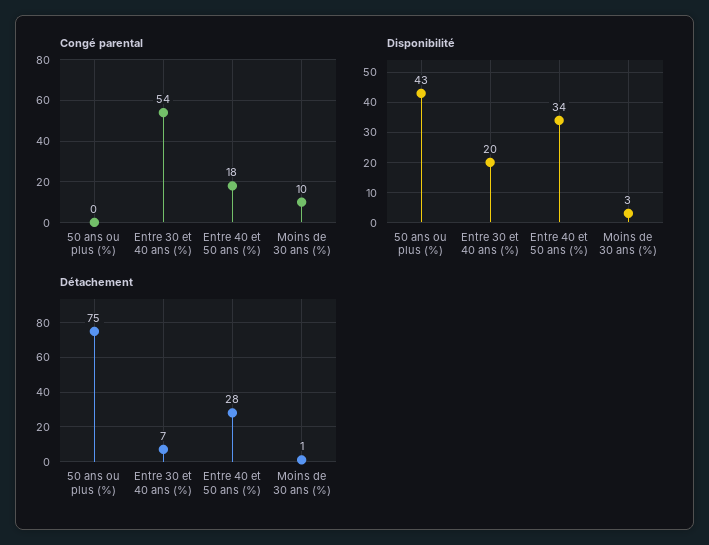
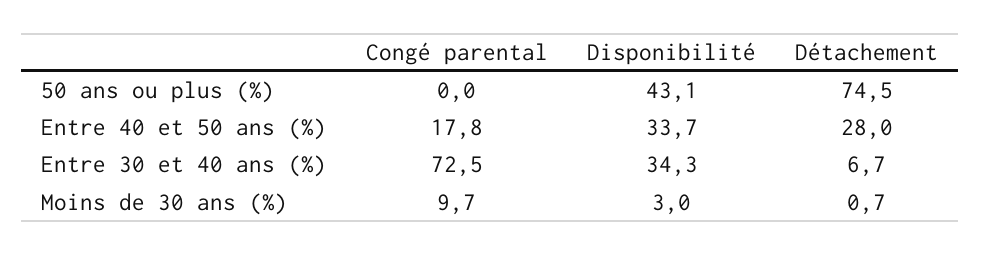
  {
    "Congé parental": {
      "50 ans ou plus (%)": 0,
-     "Entre 30 et 40 ans (%)": 54,
+     "Entre 30 et 40 ans (%)": 72.5,
      "Entre 40 et 50 ans (%)": 17.8,
      "Moins de 30 ans (%)": 9.7
    },
    "Disponibilité": {
      "50 ans ou plus (%)": 43.1,
-     "Entre 30 et 40 ans (%)": 20,
+     "Entre 30 et 40 ans (%)": 34.3,
      "Entre 40 et 50 ans (%)": 33.7,
      "Moins de 30 ans (%)": 3
    },
    "Détachement": {
      "50 ans ou plus (%)": 74.5,
      "Entre 30 et 40 ans (%)": 6.7,
      "Entre 40 et 50 ans (%)": 28,
      "Moins de 30 ans (%)": 0.7
    }
  }

